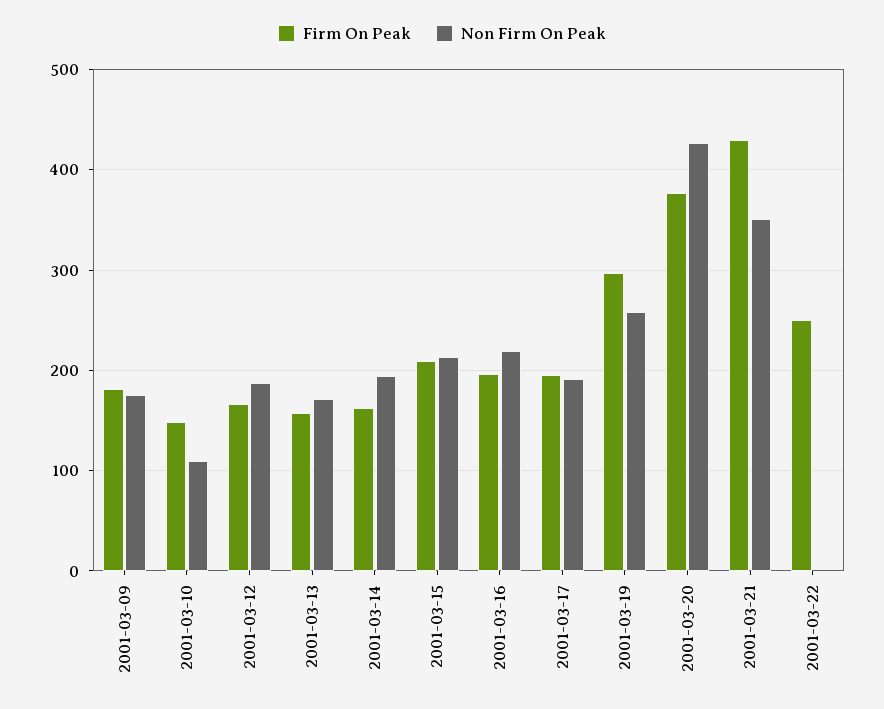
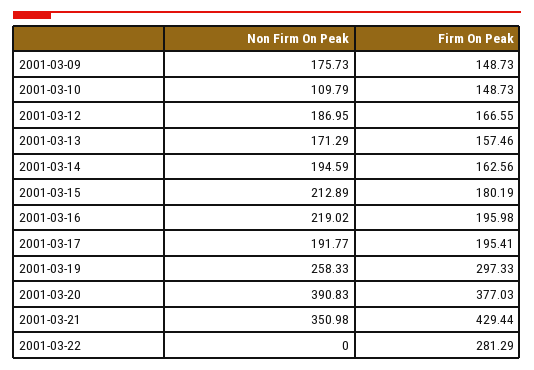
  {
    "Firm On Peak": {
-     "2001-03-09": 180,
+     "2001-03-09": 148.73,
      "2001-03-10": 148.73,
      "2001-03-12": 166.55,
      "2001-03-13": 157.46,
      "2001-03-14": 162.56,
-     "2001-03-15": 210,
+     "2001-03-15": 180.19,
      "2001-03-16": 195.98,
      "2001-03-17": 195.41,
      "2001-03-19": 297.33,
      "2001-03-20": 377.03,
      "2001-03-21": 429.44,
-     "2001-03-22": 250
+     "2001-03-22": 281.29
    },
    "Non Firm On Peak": {
      "2001-03-09": 175.73,
      "2001-03-10": 109.79,
      "2001-03-12": 186.95,
      "2001-03-13": 171.29,
      "2001-03-14": 194.59,
      "2001-03-15": 212.89,
      "2001-03-16": 219.02,
      "2001-03-17": 191.77,
      "2001-03-19": 258.33,
-     "2001-03-20": 430,
+     "2001-03-20": 390.83,
      "2001-03-21": 350.98,
      "2001-03-22": 0
    }
  }

